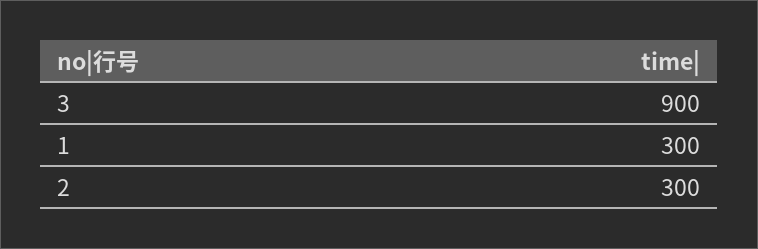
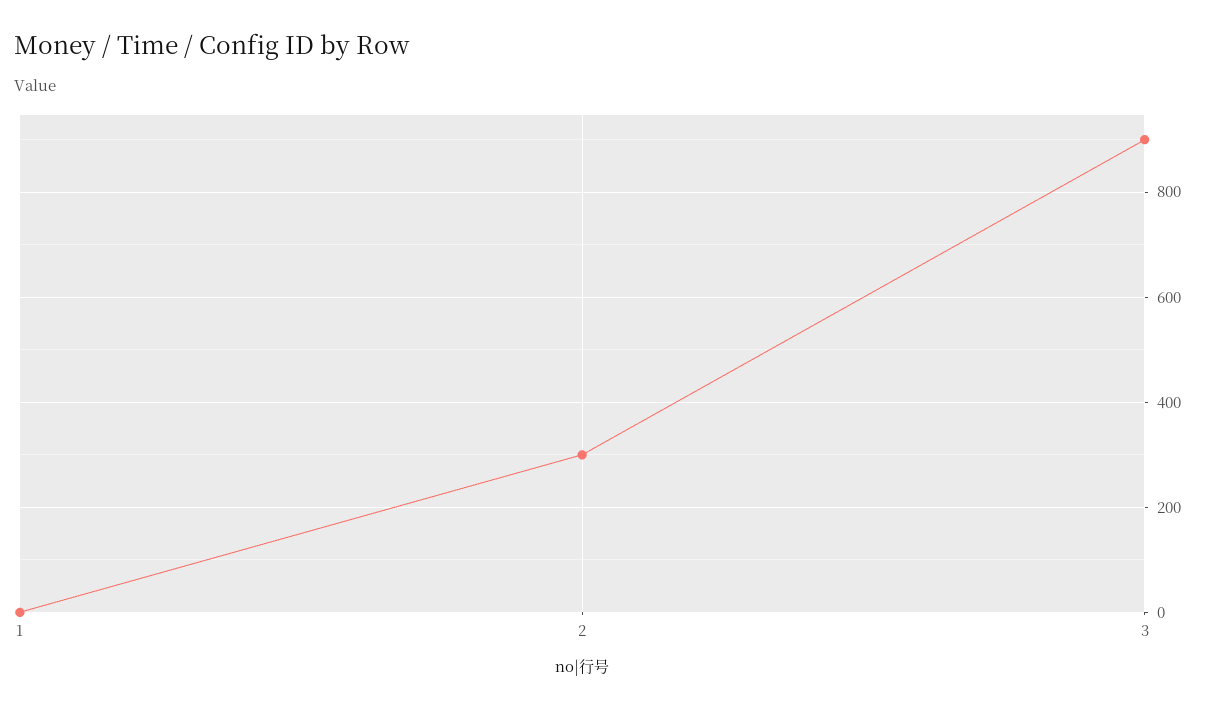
  {
    "3": 900,
-   "1": 300,
+   "1": 0,
    "2": 300
  }

